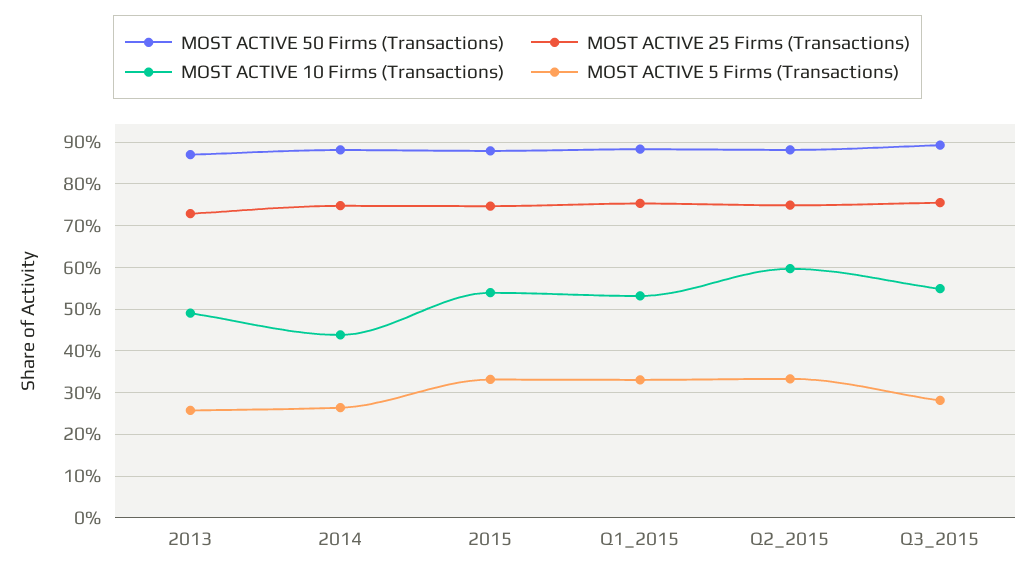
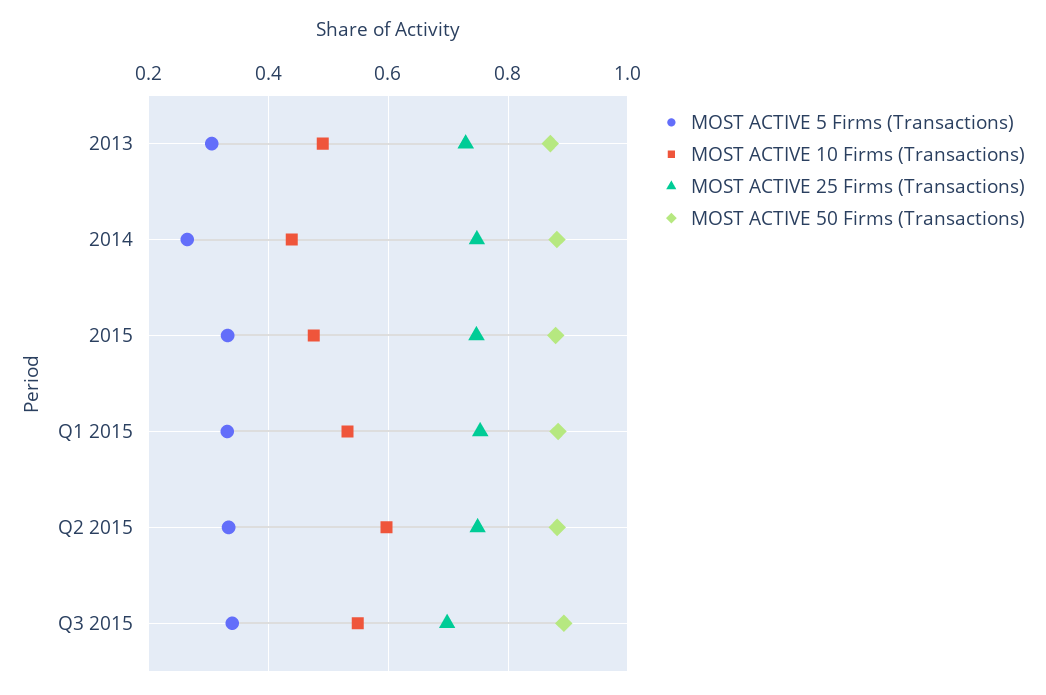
  {
    "MOST ACTIVE 50 Firms (Transactions)": {
      "2013": 0.88,
      "2014": 0.88,
      "2015": 0.88,
      "Q1_2015": 0.88,
      "Q2_2015": 0.88,
      "Q3_2015": 0.9
    },
    "MOST ACTIVE 25 Firms (Transactions)": {
      "2013": 0.72,
      "2014": 0.74,
      "2015": 0.74,
      "Q1_2015": 0.76,
      "Q2_2015": 0.74,
-     "Q3_2015": 0.76
+     "Q3_2015": 0.7
    },
    "MOST ACTIVE 10 Firms (Transactions)": {
      "2013": 0.5,
      "2014": 0.44,
-     "2015": 0.54,
+     "2015": 0.48,
      "Q1_2015": 0.54,
      "Q2_2015": 0.6,
      "Q3_2015": 0.54
    },
    "MOST ACTIVE 5 Firms (Transactions)": {
-     "2013": 0.26,
+     "2013": 0.3,
      "2014": 0.26,
      "2015": 0.34,
      "Q1_2015": 0.34,
      "Q2_2015": 0.34,
-     "Q3_2015": 0.28
+     "Q3_2015": 0.34
    }
  }

